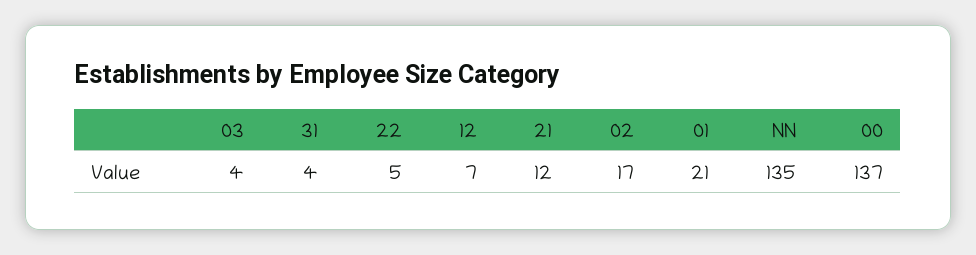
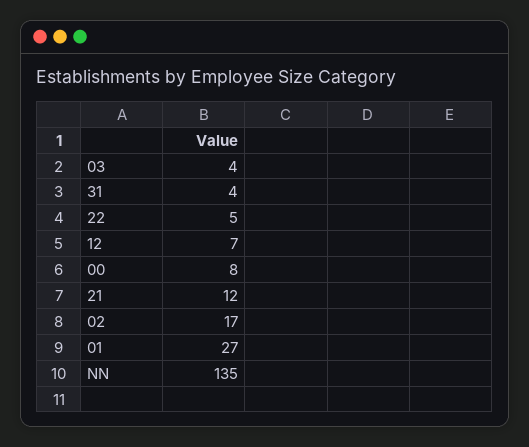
  {
    "03": 4,
    "31": 4,
    "22": 5,
    "12": 7,
    "21": 12,
    "02": 17,
-   "01": 21,
+   "01": 27,
    "NN": 135,
-   "00": 137
+   "00": 8
  }

